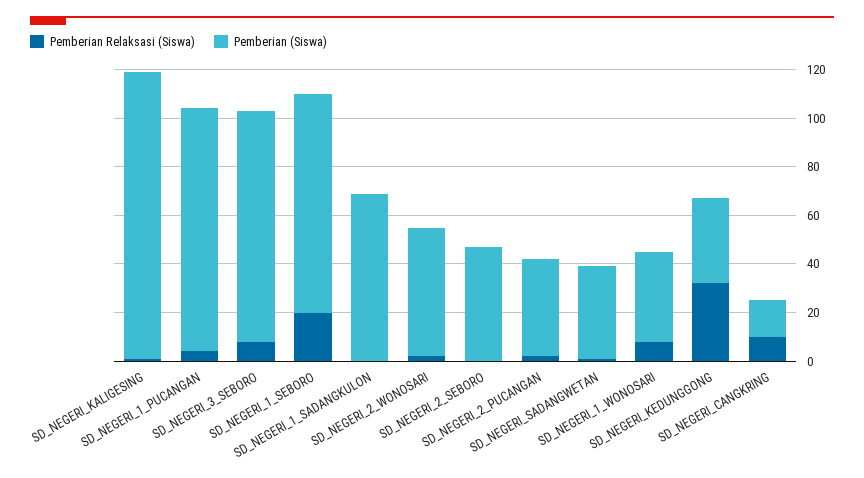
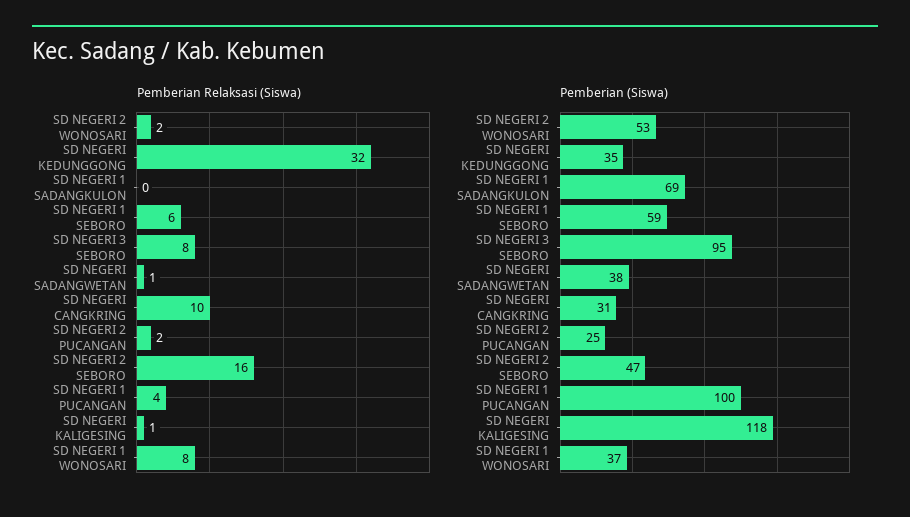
  {
    "Pemberian Relaksasi (Siswa)": {
      "SD_NEGERI_KALIGESING": 1,
      "SD_NEGERI_1_PUCANGAN": 4,
      "SD_NEGERI_3_SEBORO": 8,
-     "SD_NEGERI_1_SEBORO": 20,
+     "SD_NEGERI_1_SEBORO": 6,
      "SD_NEGERI_1_SADANGKULON": 0,
      "SD_NEGERI_2_WONOSARI": 2,
-     "SD_NEGERI_2_SEBORO": 0,
+     "SD_NEGERI_2_SEBORO": 16,
      "SD_NEGERI_2_PUCANGAN": 2,
      "SD_NEGERI_SADANGWETAN": 1,
      "SD_NEGERI_1_WONOSARI": 8,
      "SD_NEGERI_KEDUNGGONG": 32,
      "SD_NEGERI_CANGKRING": 10
    },
    "Pemberian (Siswa)": {
      "SD_NEGERI_KALIGESING": 118,
      "SD_NEGERI_1_PUCANGAN": 100,
      "SD_NEGERI_3_SEBORO": 95,
-     "SD_NEGERI_1_SEBORO": 90,
+     "SD_NEGERI_1_SEBORO": 59,
      "SD_NEGERI_1_SADANGKULON": 69,
      "SD_NEGERI_2_WONOSARI": 53,
      "SD_NEGERI_2_SEBORO": 47,
-     "SD_NEGERI_2_PUCANGAN": 40,
+     "SD_NEGERI_2_PUCANGAN": 25,
      "SD_NEGERI_SADANGWETAN": 38,
      "SD_NEGERI_1_WONOSARI": 37,
      "SD_NEGERI_KEDUNGGONG": 35,
-     "SD_NEGERI_CANGKRING": 15
+     "SD_NEGERI_CANGKRING": 31
    }
  }

